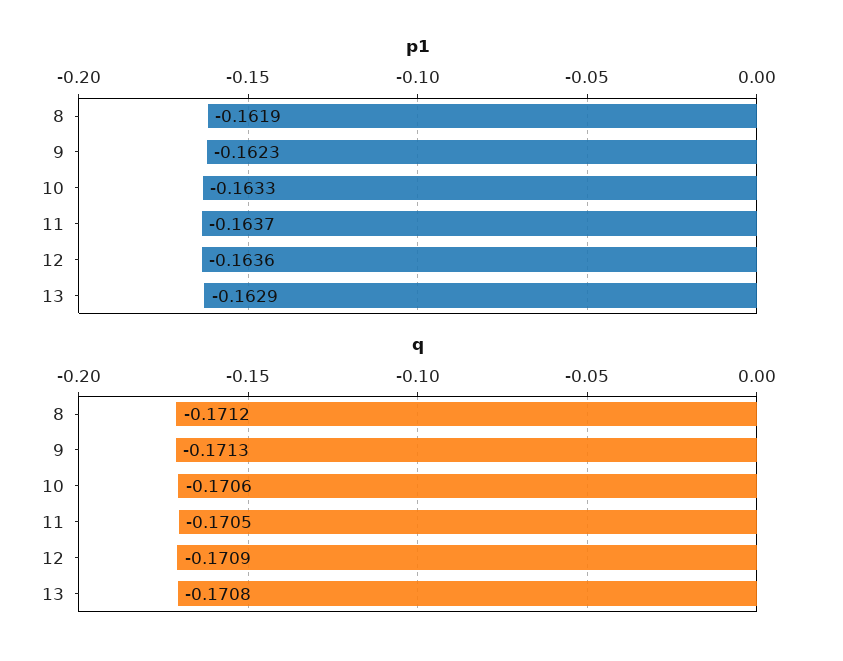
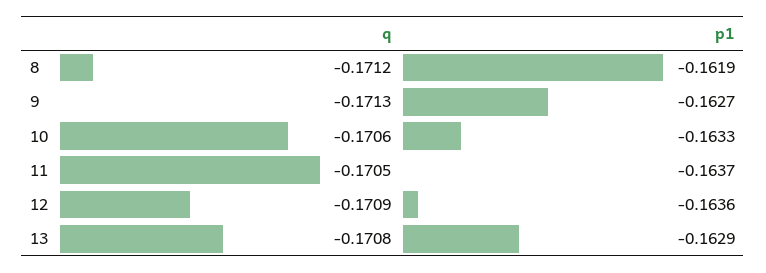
  {
    "p1": {
      "8": -0.1619,
-     "9": -0.1623,
+     "9": -0.1627,
      "10": -0.1633,
      "11": -0.1637,
      "12": -0.1636,
      "13": -0.1629
    },
    "q": {
      "8": -0.1712,
      "9": -0.1713,
      "10": -0.1706,
      "11": -0.1705,
      "12": -0.1709,
      "13": -0.1708
    }
  }

